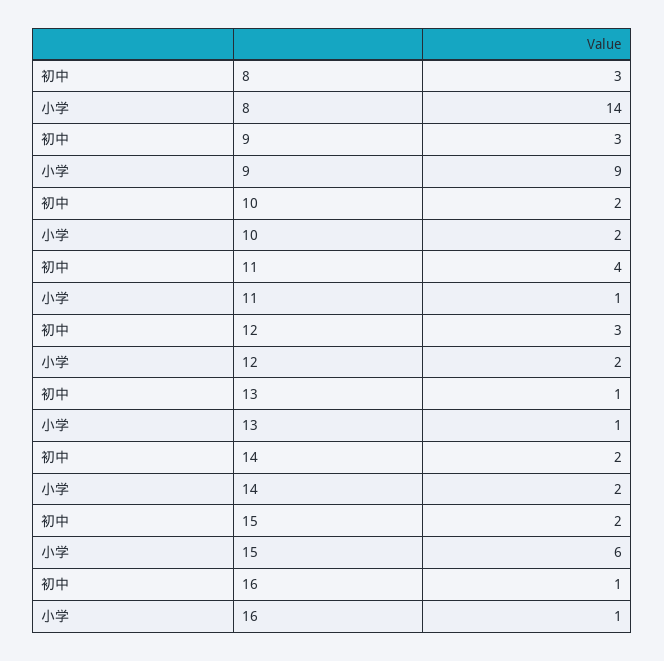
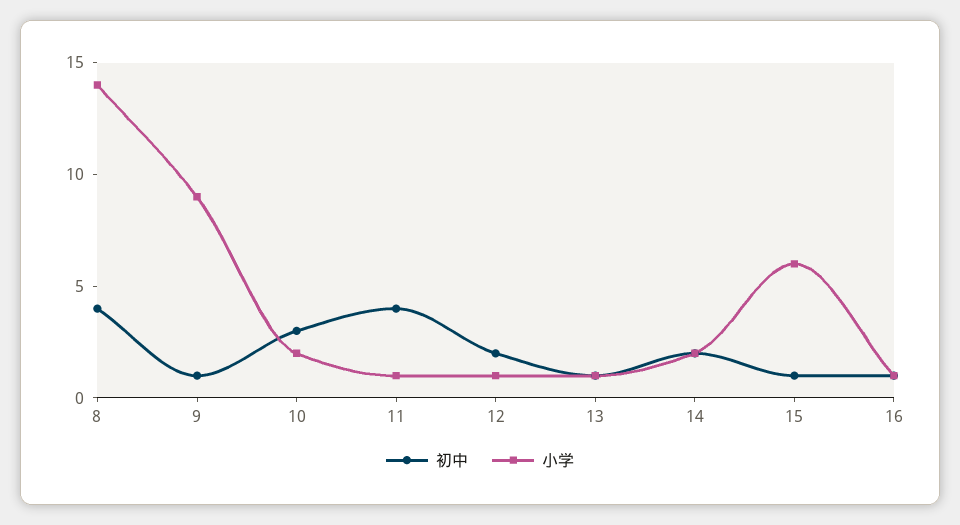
  {
    "初中": {
-     "8": 3,
+     "8": 4,
-     "9": 3,
+     "9": 1,
-     "10": 2,
+     "10": 3,
      "11": 4,
-     "12": 3,
+     "12": 2,
      "13": 1,
      "14": 2,
-     "15": 2,
+     "15": 1,
      "16": 1
    },
    "小学": {
      "8": 14,
      "9": 9,
      "10": 2,
      "11": 1,
-     "12": 2,
+     "12": 1,
      "13": 1,
      "14": 2,
      "15": 6,
      "16": 1
    }
  }

